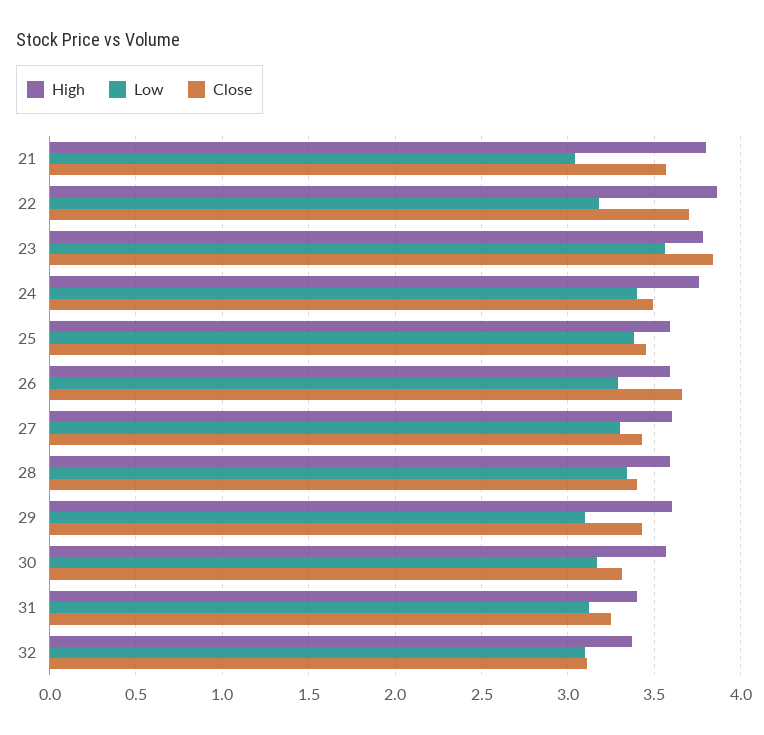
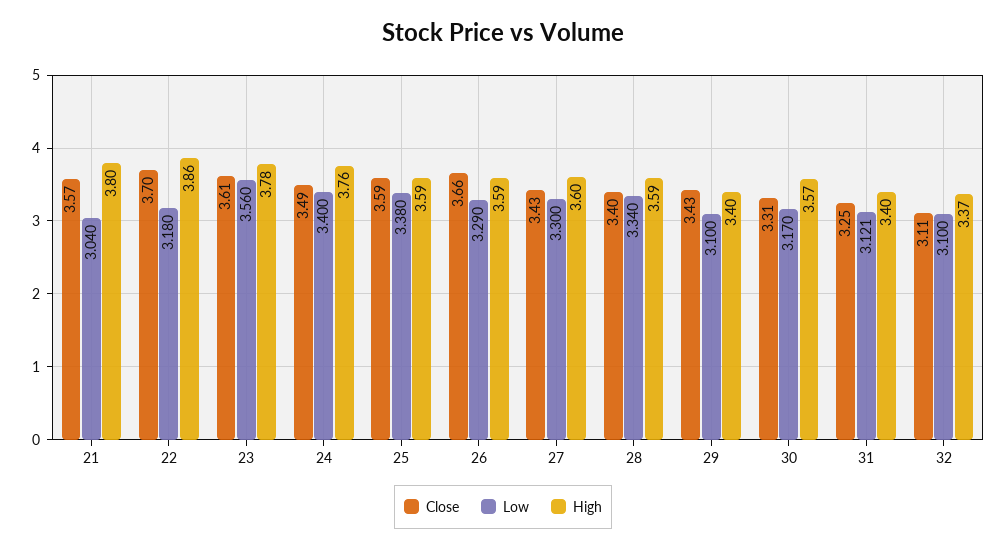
  {
    "High": {
      "21": 3.8,
      "22": 3.86,
      "23": 3.78,
      "24": 3.76,
      "25": 3.59,
      "26": 3.59,
      "27": 3.6,
      "28": 3.59,
-     "29": 3.6,
+     "29": 3.4,
      "30": 3.57,
      "31": 3.4,
      "32": 3.37
    },
    "Low": {
      "21": 3.04,
      "22": 3.18,
      "23": 3.56,
      "24": 3.4,
      "25": 3.38,
      "26": 3.29,
      "27": 3.3,
      "28": 3.34,
      "29": 3.1,
      "30": 3.17,
      "31": 3.121,
      "32": 3.1
    },
    "Close": {
      "21": 3.57,
      "22": 3.7,
-     "23": 3.85,
+     "23": 3.61,
      "24": 3.49,
-     "25": 3.45,
+     "25": 3.59,
      "26": 3.66,
      "27": 3.43,
      "28": 3.4,
      "29": 3.43,
      "30": 3.31,
      "31": 3.25,
      "32": 3.11
    }
  }

